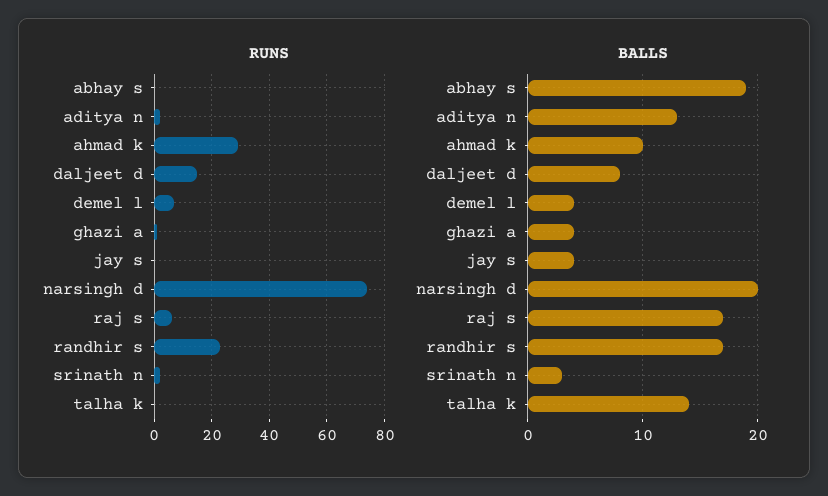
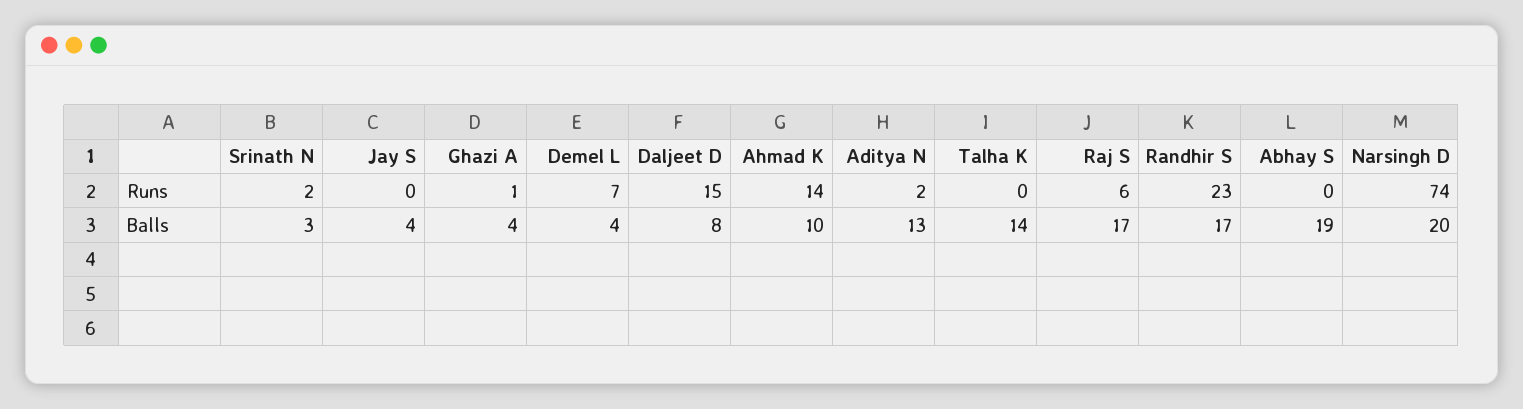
  {
    "RUNS": {
      "abhay s": 0,
      "aditya n": 2,
-     "ahmad k": 30,
+     "ahmad k": 14,
      "daljeet d": 15,
      "demel l": 7,
      "ghazi a": 1,
      "jay s": 0,
      "narsingh d": 74,
      "raj s": 6,
      "randhir s": 23,
      "srinath n": 2,
      "talha k": 0
    },
    "BALLS": {
      "abhay s": 19,
      "aditya n": 13,
      "ahmad k": 10,
      "daljeet d": 8,
      "demel l": 4,
      "ghazi a": 4,
      "jay s": 4,
      "narsingh d": 20,
      "raj s": 17,
      "randhir s": 17,
      "srinath n": 3,
      "talha k": 14
    }
  }

